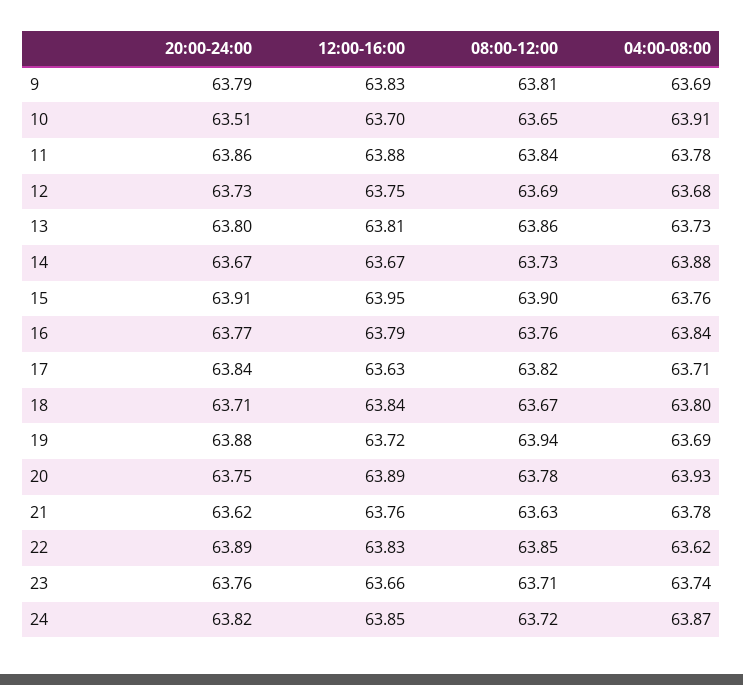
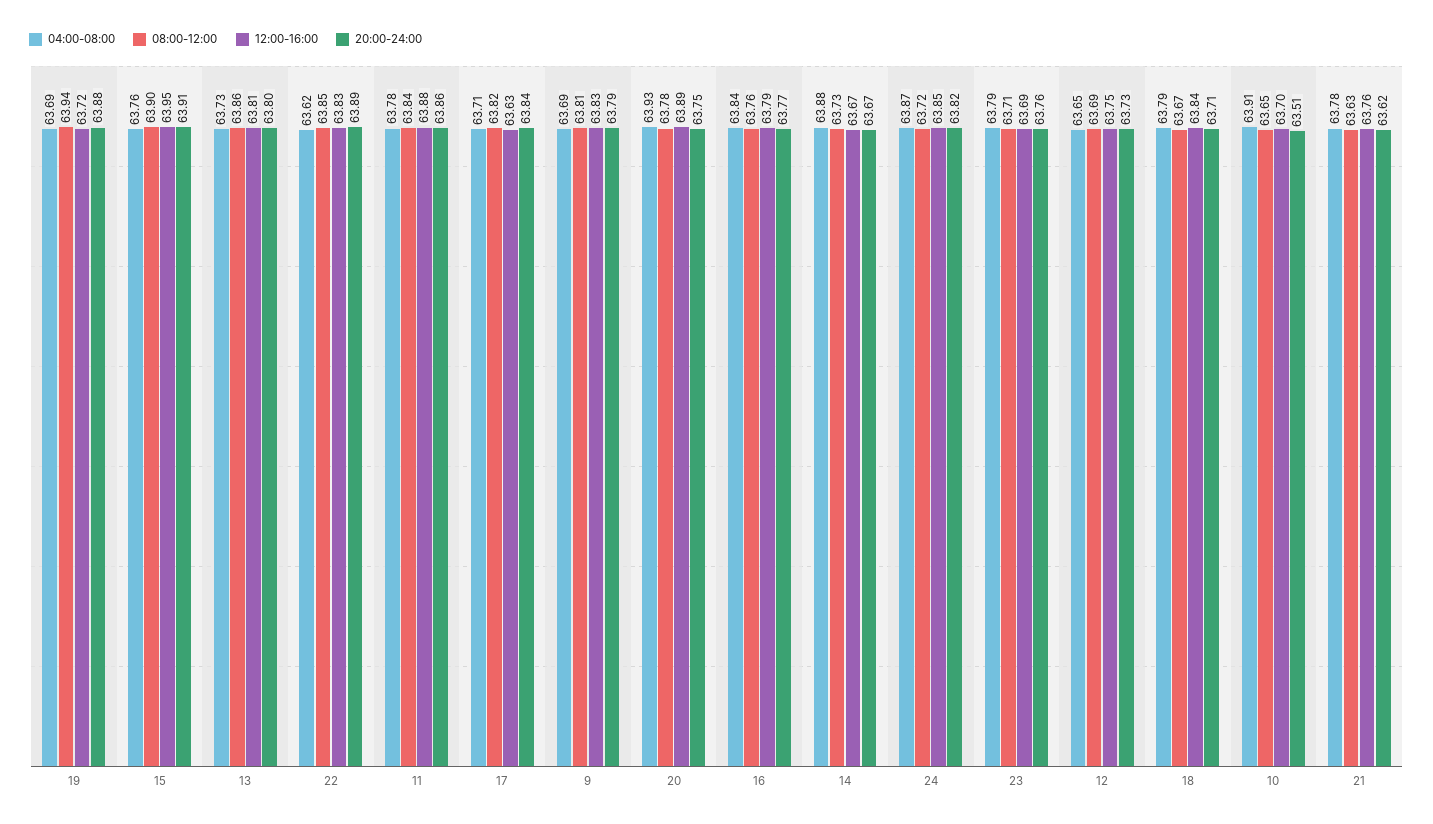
  {
    "20:00-24:00": {
      "9": 63.79,
      "10": 63.51,
      "11": 63.86,
      "12": 63.73,
      "13": 63.8,
      "14": 63.67,
      "15": 63.91,
      "16": 63.77,
      "17": 63.84,
      "18": 63.71,
      "19": 63.88,
      "20": 63.75,
      "21": 63.62,
      "22": 63.89,
      "23": 63.76,
      "24": 63.82
    },
    "12:00-16:00": {
      "9": 63.83,
      "10": 63.7,
      "11": 63.88,
      "12": 63.75,
      "13": 63.81,
      "14": 63.67,
      "15": 63.95,
      "16": 63.79,
      "17": 63.63,
      "18": 63.84,
      "19": 63.72,
      "20": 63.89,
      "21": 63.76,
      "22": 63.83,
-     "23": 63.66,
+     "23": 63.69,
      "24": 63.85
    },
    "08:00-12:00": {
      "9": 63.81,
      "10": 63.65,
      "11": 63.84,
      "12": 63.69,
      "13": 63.86,
      "14": 63.73,
      "15": 63.9,
      "16": 63.76,
      "17": 63.82,
      "18": 63.67,
      "19": 63.94,
      "20": 63.78,
      "21": 63.63,
      "22": 63.85,
      "23": 63.71,
      "24": 63.72
    },
    "04:00-08:00": {
      "9": 63.69,
      "10": 63.91,
      "11": 63.78,
-     "12": 63.68,
+     "12": 63.65,
      "13": 63.73,
      "14": 63.88,
      "15": 63.76,
      "16": 63.84,
      "17": 63.71,
-     "18": 63.8,
+     "18": 63.79,
      "19": 63.69,
      "20": 63.93,
      "21": 63.78,
      "22": 63.62,
-     "23": 63.74,
+     "23": 63.79,
      "24": 63.87
    }
  }

